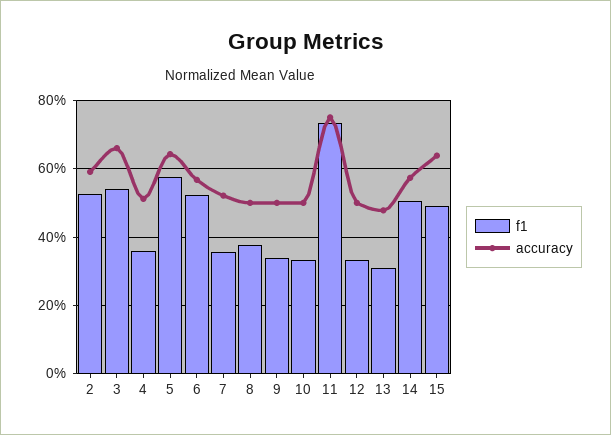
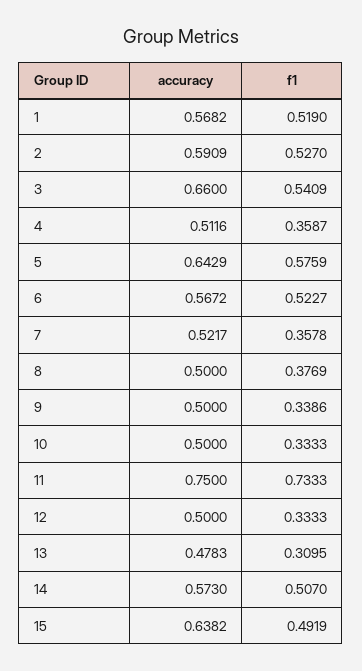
  {
    "f1": {
      "2": 0.527,
      "3": 0.5409,
      "4": 0.3587,
      "5": 0.5759,
      "6": 0.5227,
      "7": 0.3578,
      "8": 0.3769,
      "9": 0.3386,
      "10": 0.3333,
      "11": 0.7333,
      "12": 0.3333,
      "13": 0.3095,
      "14": 0.507,
-     "15": 0.4919
+     "15": 0.4919,
+     "1": 0.519
    },
    "accuracy": {
      "2": 0.5909,
      "3": 0.66,
      "4": 0.5116,
      "5": 0.6429,
      "6": 0.5672,
      "7": 0.5217,
      "8": 0.5,
      "9": 0.5,
      "10": 0.5,
      "11": 0.75,
      "12": 0.5,
      "13": 0.4783,
      "14": 0.573,
-     "15": 0.6382
+     "15": 0.6382,
+     "1": 0.5682
    }
  }

